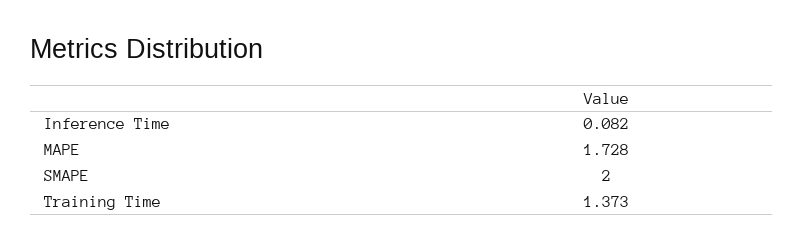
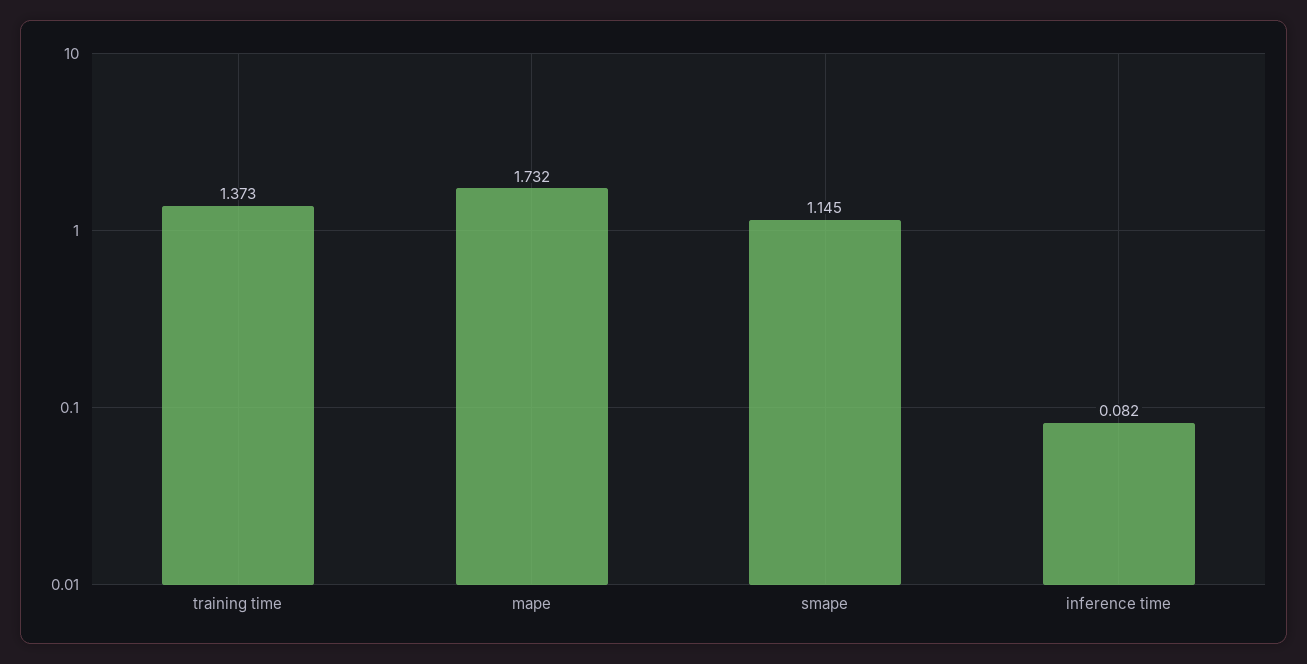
  {
    "Inference Time": 0.082,
-   "MAPE": 1.728,
+   "MAPE": 1.732,
-   "SMAPE": 2,
+   "SMAPE": 1.145,
    "Training Time": 1.373
  }

